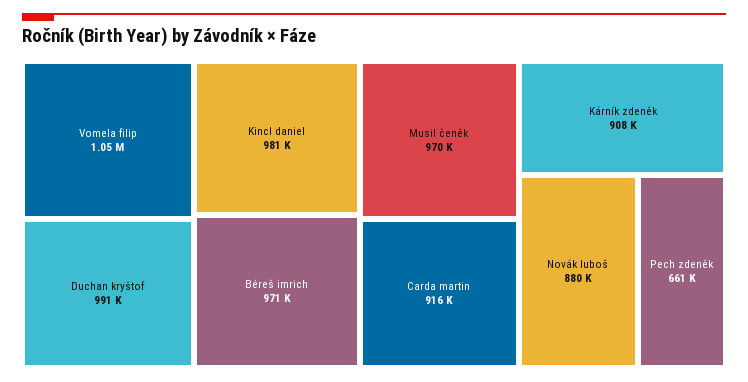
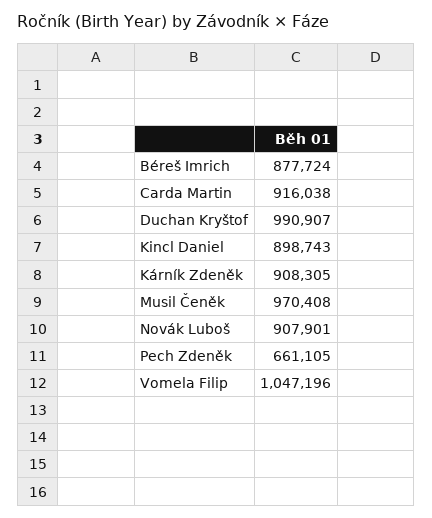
  {
    "Vomela filip": 1047196,
    "Duchan kryštof": 990907,
-   "Kincl daniel": 981000,
+   "Kincl daniel": 898743,
-   "Béreš imrich": 971000,
+   "Béreš imrich": 877724,
    "Musil čeněk": 970408,
    "Carda martin": 916038,
    "Kárník zdeněk": 908305,
-   "Novák luboš": 880000,
+   "Novák luboš": 907901,
    "Pech zdeněk": 661105
  }

